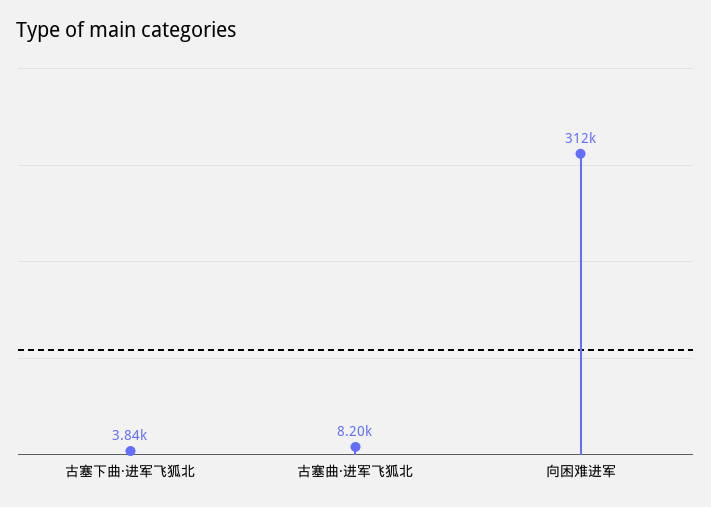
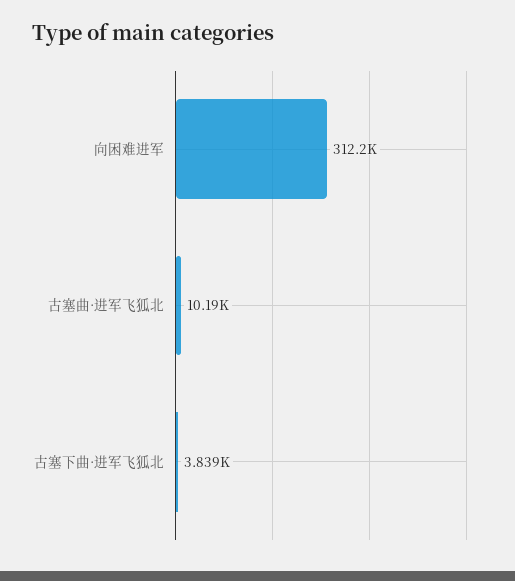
  {
    "古塞下曲·进军飞狐北": 3839,
-   "古塞曲·进军飞狐北": 8200,
+   "古塞曲·进军飞狐北": 10190,
    "向困难进军": 312200
  }

